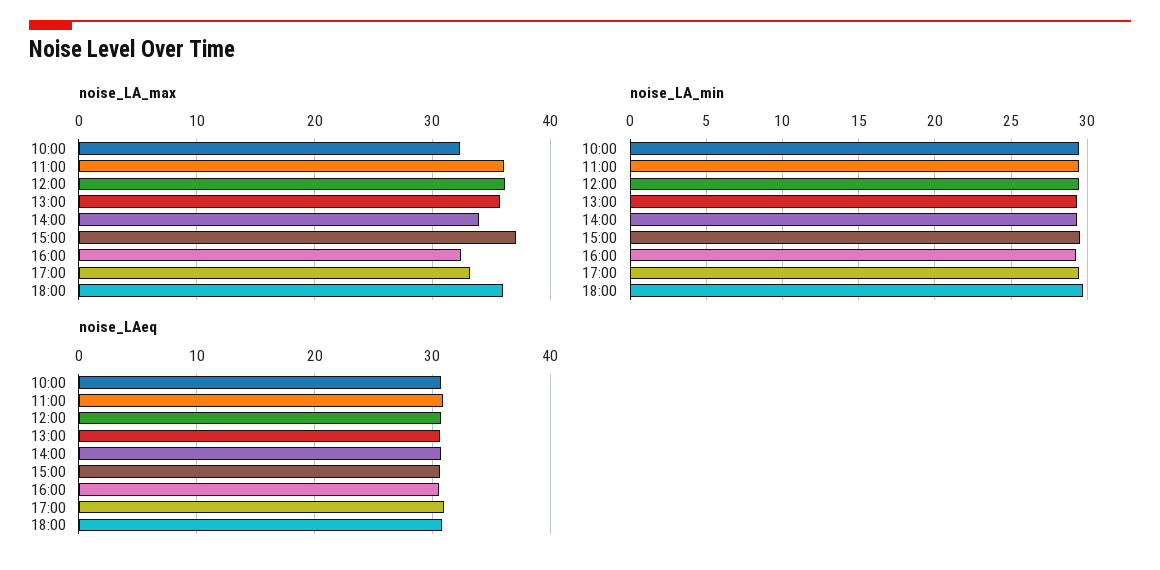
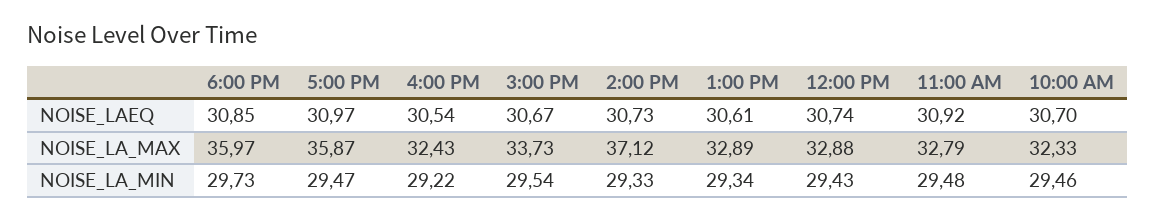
  {
    "noise_LA_max": {
      "10:00": 32.33,
-     "11:00": 36,
+     "11:00": 32.79,
-     "12:00": 36,
+     "12:00": 32.88,
-     "13:00": 36,
+     "13:00": 32.89,
-     "14:00": 34,
+     "14:00": 37.12,
-     "15:00": 37,
+     "15:00": 33.73,
      "16:00": 32.43,
-     "17:00": 33,
+     "17:00": 35.87,
      "18:00": 35.97
    },
    "noise_LA_min": {
      "10:00": 29.46,
      "11:00": 29.48,
      "12:00": 29.43,
      "13:00": 29.34,
      "14:00": 29.33,
      "15:00": 29.54,
      "16:00": 29.22,
      "17:00": 29.47,
      "18:00": 29.73
    },
    "noise_LAeq": {
      "10:00": 30.7,
      "11:00": 30.92,
      "12:00": 30.74,
      "13:00": 30.61,
      "14:00": 30.73,
      "15:00": 30.67,
      "16:00": 30.54,
      "17:00": 30.97,
      "18:00": 30.85
    }
  }

